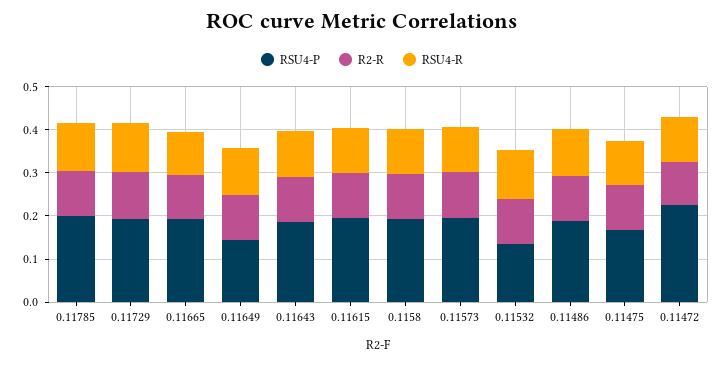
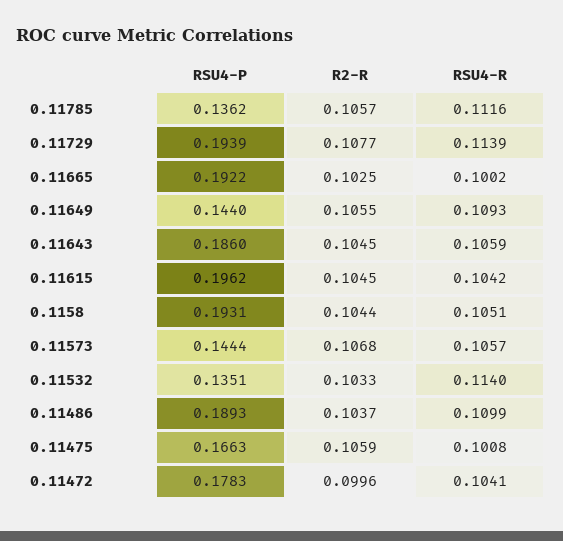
  {
    "RSU4-P": {
-     "0.11785": 0.2,
+     "0.11785": 0.1362,
      "0.11729": 0.1939,
      "0.11665": 0.1922,
      "0.11649": 0.144,
      "0.11643": 0.186,
      "0.11615": 0.1962,
      "0.1158": 0.1931,
-     "0.11573": 0.2,
+     "0.11573": 0.1444,
      "0.11532": 0.1351,
      "0.11486": 0.1893,
      "0.11475": 0.1663,
-     "0.11472": 0.22
+     "0.11472": 0.1783
    },
    "R2-R": {
      "0.11785": 0.1057,
      "0.11729": 0.1077,
      "0.11665": 0.1025,
      "0.11649": 0.1055,
      "0.11643": 0.1045,
      "0.11615": 0.1045,
      "0.1158": 0.1044,
      "0.11573": 0.1068,
      "0.11532": 0.1033,
      "0.11486": 0.1037,
      "0.11475": 0.1059,
      "0.11472": 0.0996
    },
    "RSU4-R": {
      "0.11785": 0.1116,
      "0.11729": 0.1139,
      "0.11665": 0.1002,
      "0.11649": 0.1093,
      "0.11643": 0.1059,
      "0.11615": 0.1042,
      "0.1158": 0.1051,
      "0.11573": 0.1057,
      "0.11532": 0.114,
      "0.11486": 0.1099,
      "0.11475": 0.1008,
      "0.11472": 0.1041
    }
  }

